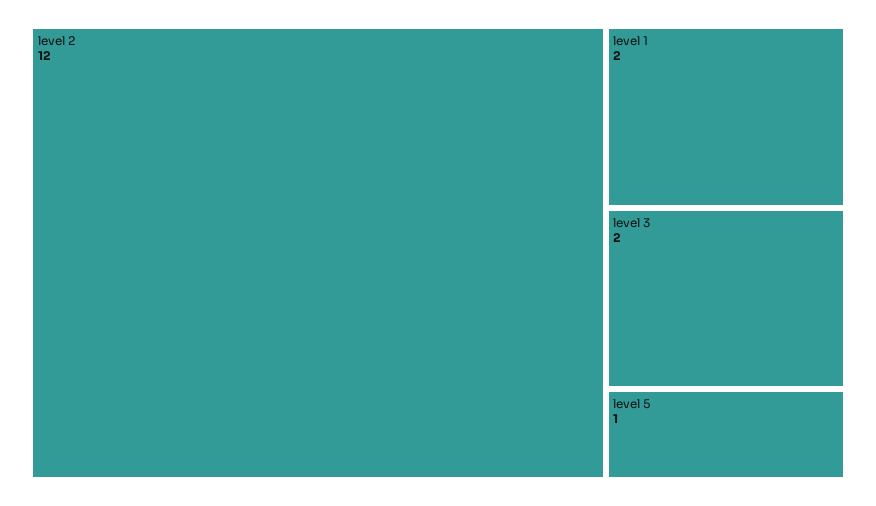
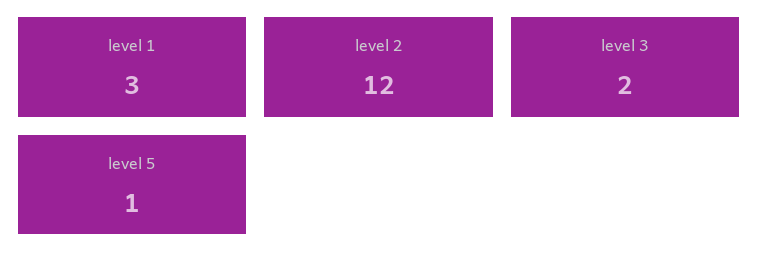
  {
    "level 2": 12,
-   "level 1": 2,
+   "level 1": 3,
    "level 3": 2,
    "level 5": 1
  }

